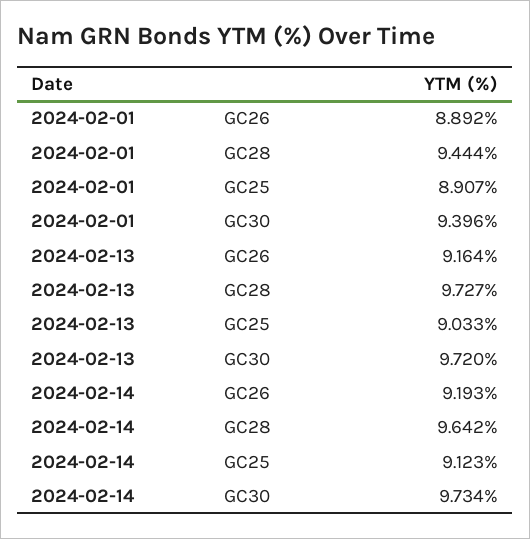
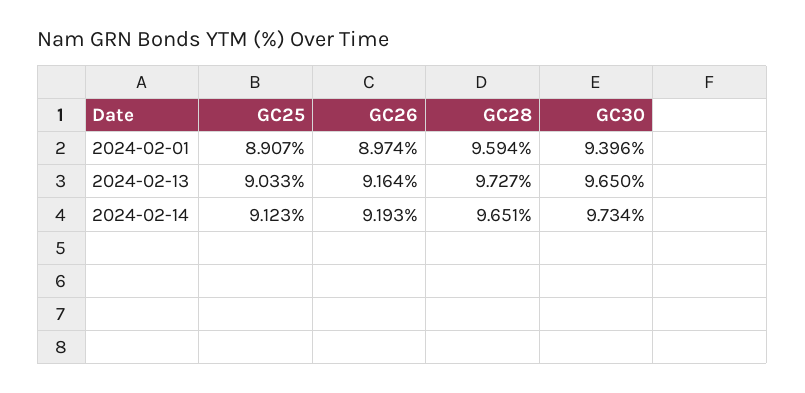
  {
    "2024-02-01": {
-     "GC26": 8.892,
+     "GC26": 8.974,
-     "GC28": 9.444,
+     "GC28": 9.594,
      "GC25": 8.907,
      "GC30": 9.396
    },
    "2024-02-13": {
      "GC26": 9.164,
      "GC28": 9.727,
      "GC25": 9.033,
-     "GC30": 9.72
+     "GC30": 9.65
    },
    "2024-02-14": {
      "GC26": 9.193,
-     "GC28": 9.642,
+     "GC28": 9.651,
      "GC25": 9.123,
      "GC30": 9.734
    }
  }

